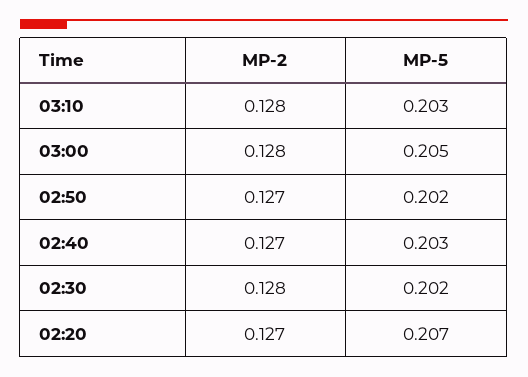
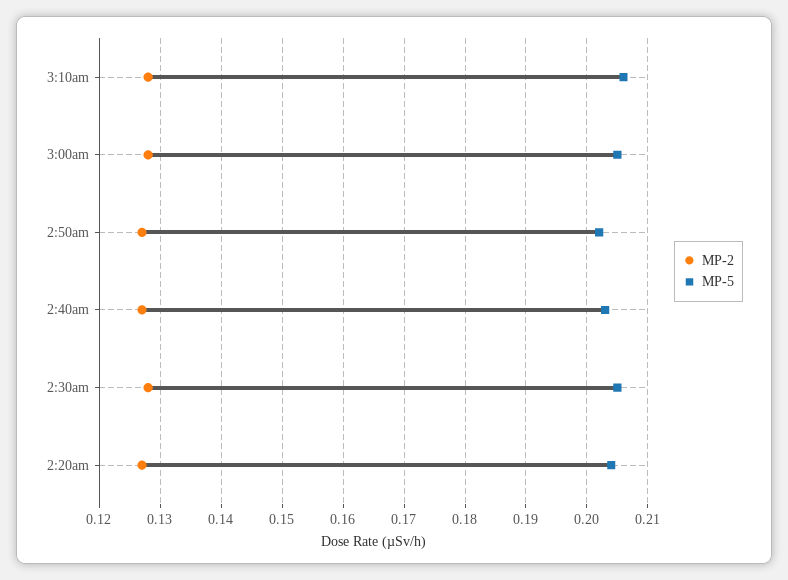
  {
    "MP-2": {
      "03:10": 0.128,
      "03:00": 0.128,
      "02:50": 0.127,
      "02:40": 0.127,
      "02:30": 0.128,
      "02:20": 0.127
    },
    "MP-5": {
-     "03:10": 0.203,
+     "03:10": 0.206,
      "03:00": 0.205,
      "02:50": 0.202,
      "02:40": 0.203,
-     "02:30": 0.202,
+     "02:30": 0.205,
-     "02:20": 0.207
+     "02:20": 0.204
    }
  }

